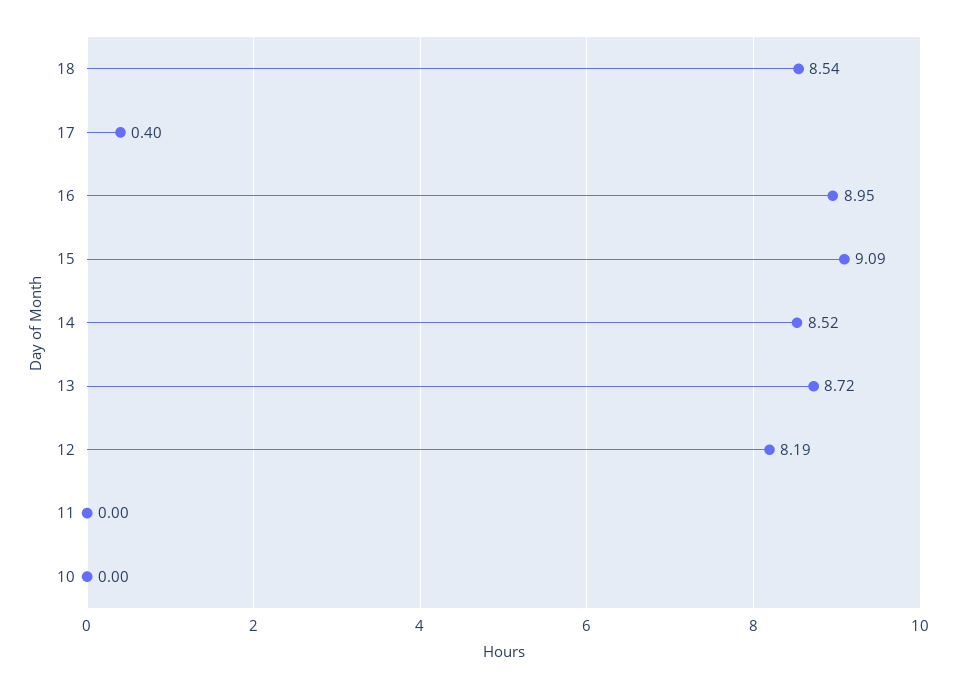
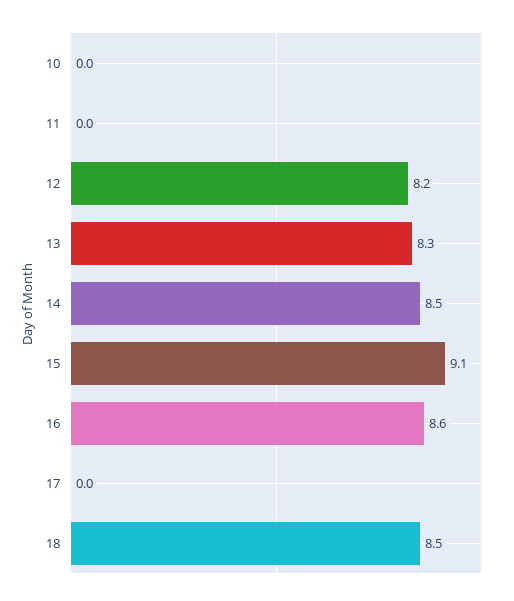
  {
    "18": 8.54,
-   "17": 0.4,
+   "17": 0,
-   "16": 8.95,
+   "16": 8.6,
    "15": 9.09,
    "14": 8.52,
-   "13": 8.72,
+   "13": 8.3,
    "12": 8.19,
    "11": 0,
    "10": 0
  }

